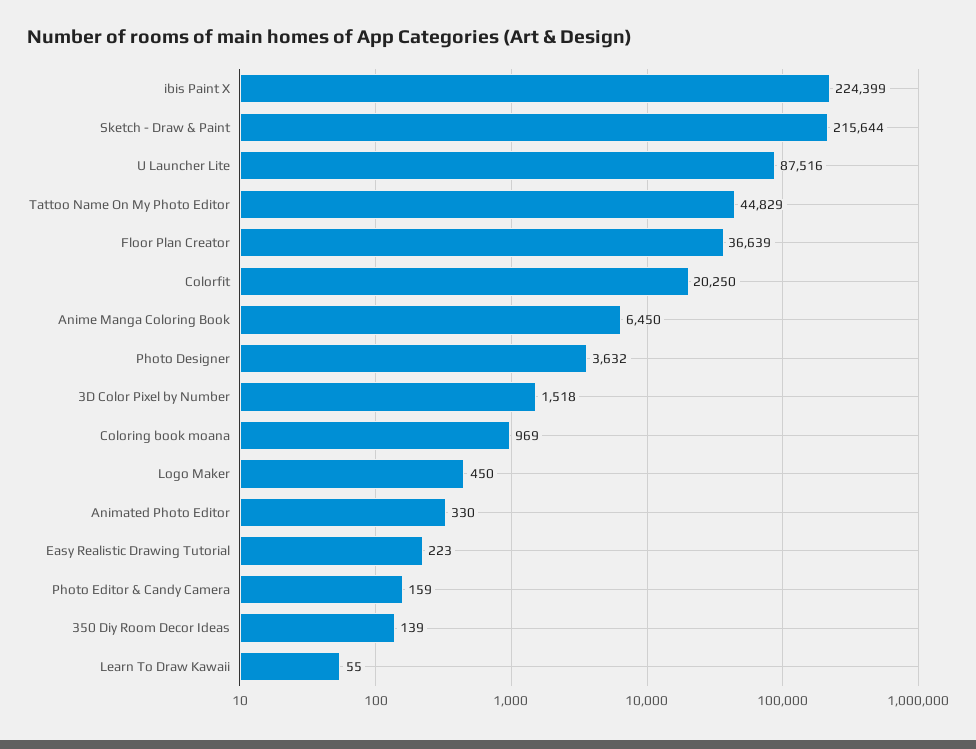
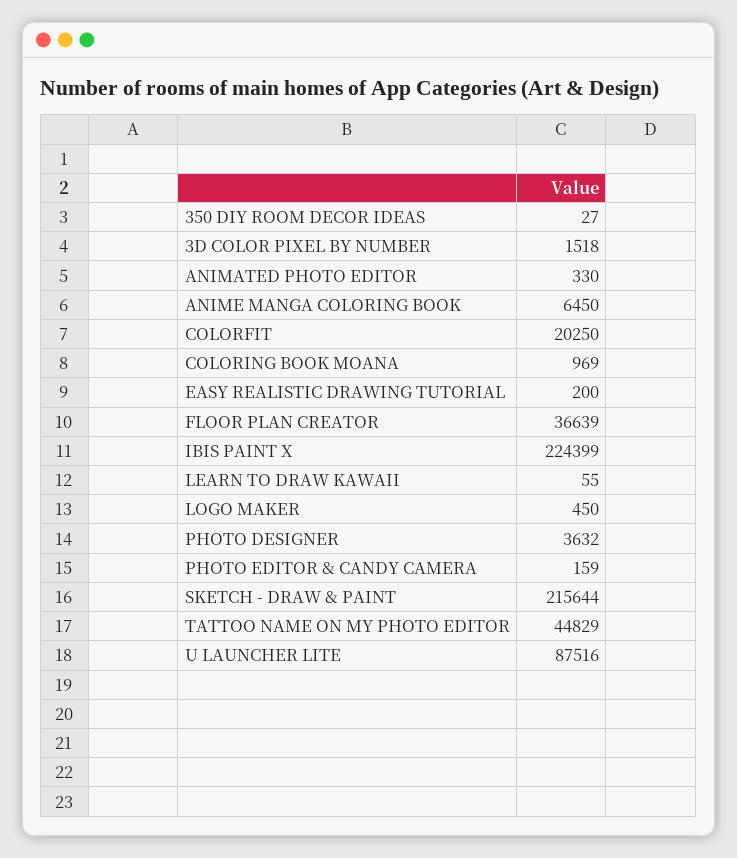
  {
    "ibis Paint X": 224399,
    "Sketch - Draw & Paint": 215644,
    "U Launcher Lite": 87516,
    "Tattoo Name On My Photo Editor": 44829,
    "Floor Plan Creator": 36639,
    "Colorfit": 20250,
    "Anime Manga Coloring Book": 6450,
    "Photo Designer": 3632,
    "3D Color Pixel by Number": 1518,
    "Coloring book moana": 969,
    "Logo Maker": 450,
    "Animated Photo Editor": 330,
-   "Easy Realistic Drawing Tutorial": 223,
+   "Easy Realistic Drawing Tutorial": 200,
    "Photo Editor & Candy Camera": 159,
-   "350 Diy Room Decor Ideas": 139,
+   "350 Diy Room Decor Ideas": 27,
    "Learn To Draw Kawaii": 55
  }

